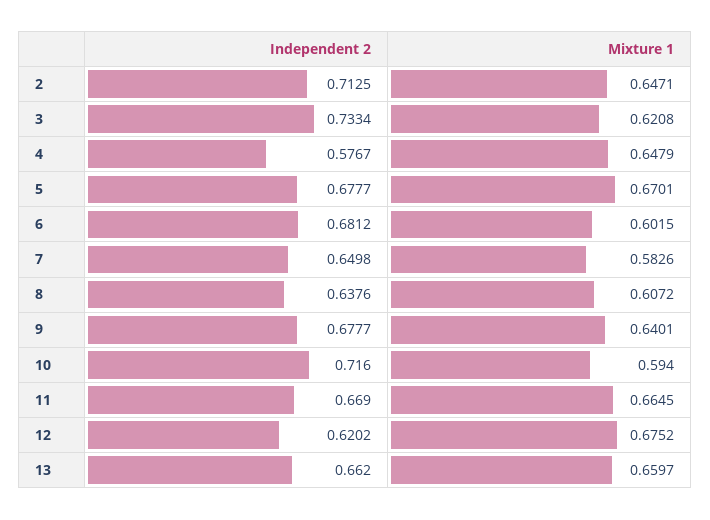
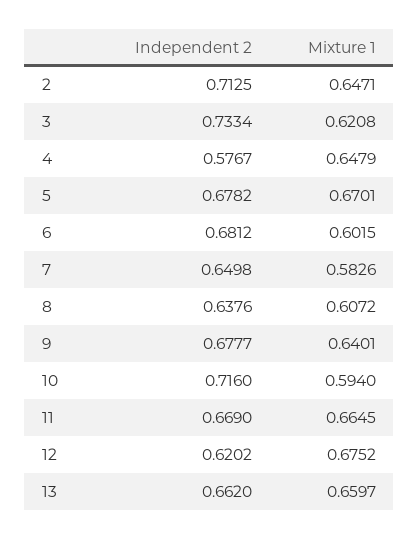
  {
    "Independent 2": {
      "2": 0.7125,
      "3": 0.7334,
      "4": 0.5767,
-     "5": 0.6777,
+     "5": 0.6782,
      "6": 0.6812,
      "7": 0.6498,
      "8": 0.6376,
      "9": 0.6777,
      "10": 0.716,
      "11": 0.669,
      "12": 0.6202,
      "13": 0.662
    },
    "Mixture 1": {
      "2": 0.6471,
      "3": 0.6208,
      "4": 0.6479,
      "5": 0.6701,
      "6": 0.6015,
      "7": 0.5826,
      "8": 0.6072,
      "9": 0.6401,
      "10": 0.594,
      "11": 0.6645,
      "12": 0.6752,
      "13": 0.6597
    }
  }

